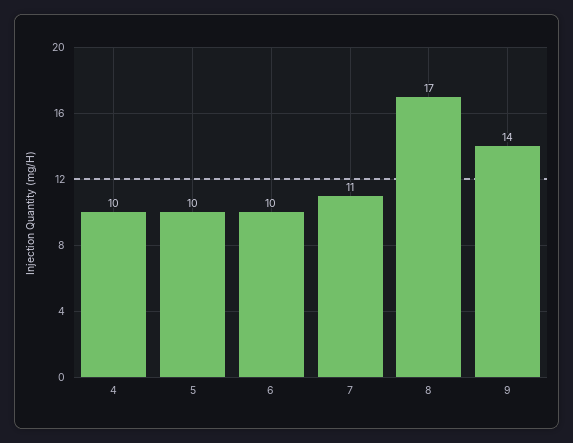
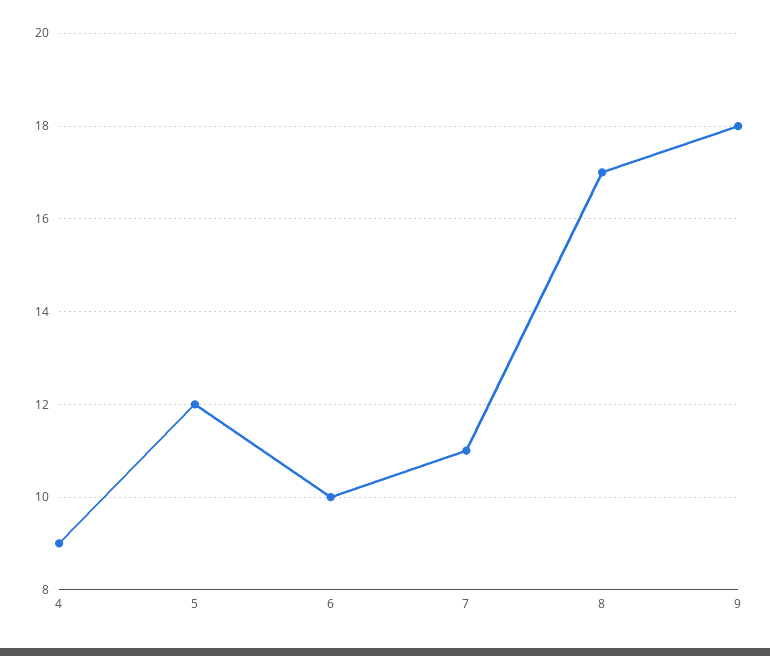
  {
-   "4": 10,
+   "4": 9,
-   "5": 10,
+   "5": 12,
    "6": 10,
    "7": 11,
    "8": 17,
-   "9": 14
+   "9": 18
  }

